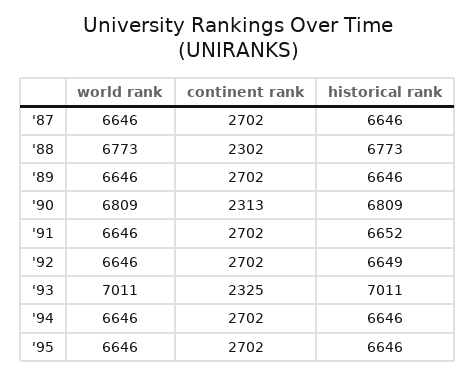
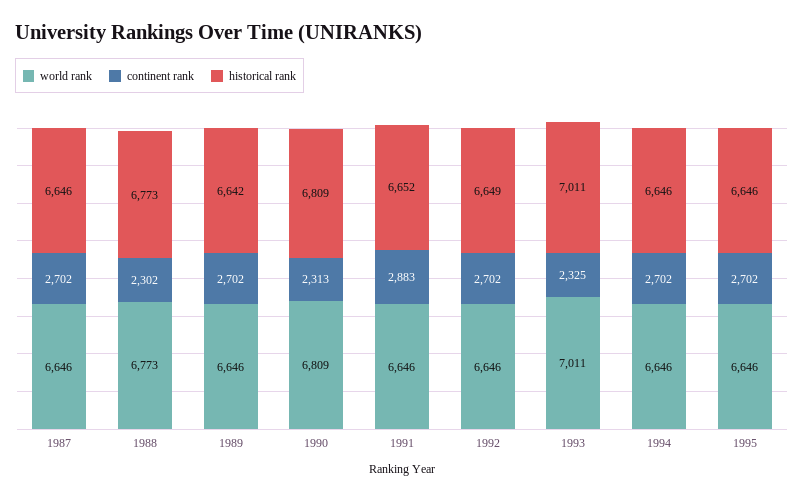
  {
    "world rank": {
      "'87": 6646,
      "'88": 6773,
      "'89": 6646,
      "'90": 6809,
      "'91": 6646,
      "'92": 6646,
      "'93": 7011,
      "'94": 6646,
      "'95": 6646
    },
    "continent rank": {
      "'87": 2702,
      "'88": 2302,
      "'89": 2702,
      "'90": 2313,
-     "'91": 2702,
+     "'91": 2883,
      "'92": 2702,
      "'93": 2325,
      "'94": 2702,
      "'95": 2702
    },
    "historical rank": {
      "'87": 6646,
      "'88": 6773,
-     "'89": 6646,
+     "'89": 6642,
      "'90": 6809,
      "'91": 6652,
      "'92": 6649,
      "'93": 7011,
      "'94": 6646,
      "'95": 6646
    }
  }

